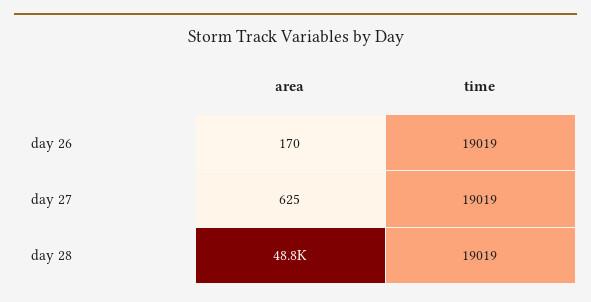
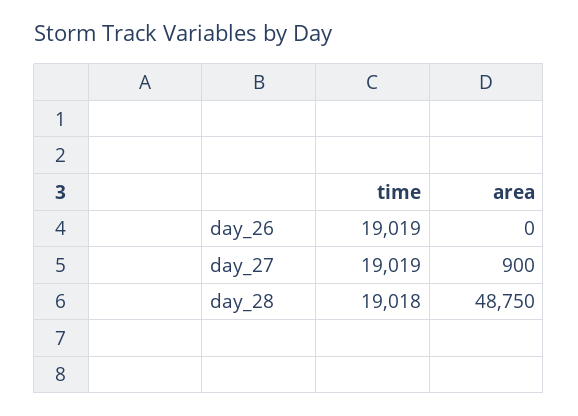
  {
    "area": {
-     "day 26": 170,
+     "day 26": 0,
-     "day 27": 625,
+     "day 27": 900,
      "day 28": 48750
    },
    "time": {
      "day 26": 19019,
      "day 27": 19019,
-     "day 28": 19019
+     "day 28": 19018
    }
  }

